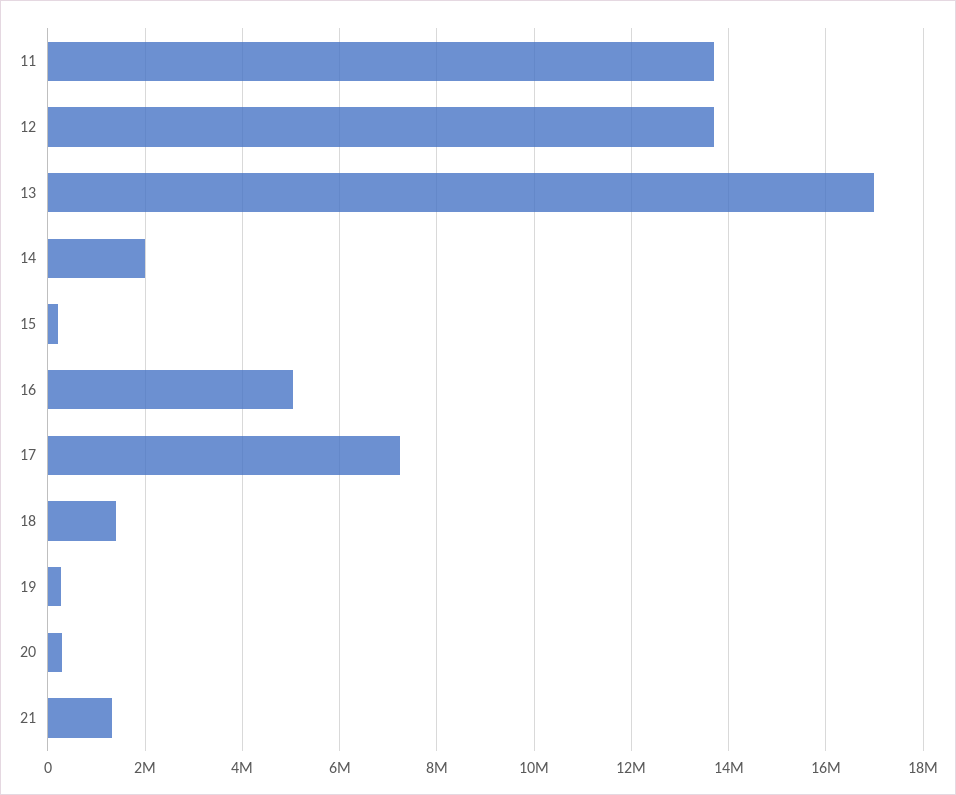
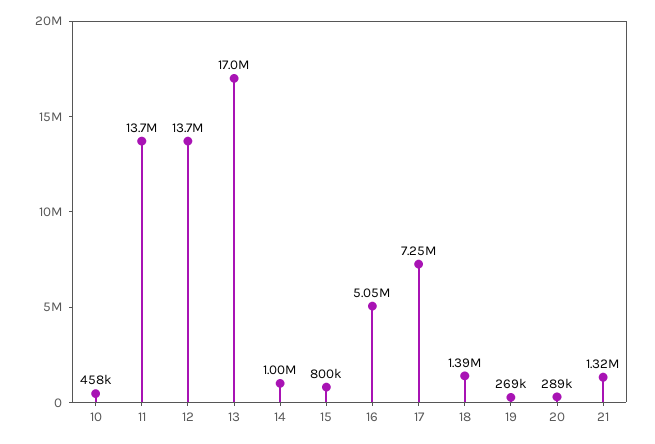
  {
    "11": 13700000,
    "12": 13700000,
    "13": 17000000,
-   "14": 2000000,
+   "14": 1000000,
-   "15": 200000,
+   "15": 800000,
    "16": 5050000,
    "17": 7250000,
    "18": 1390000,
    "19": 269000,
    "20": 289000,
-   "21": 1320000
+   "21": 1320000,
+   "10": 458000
  }

